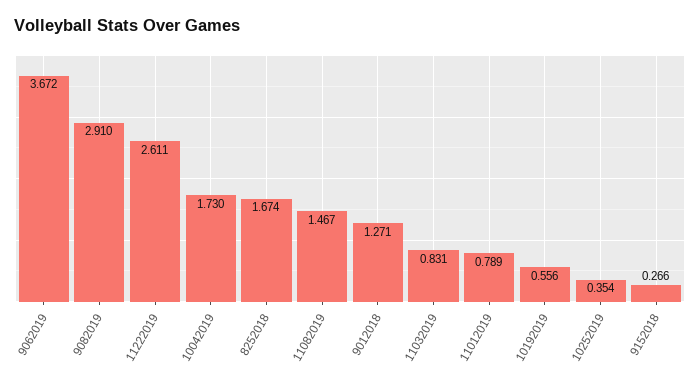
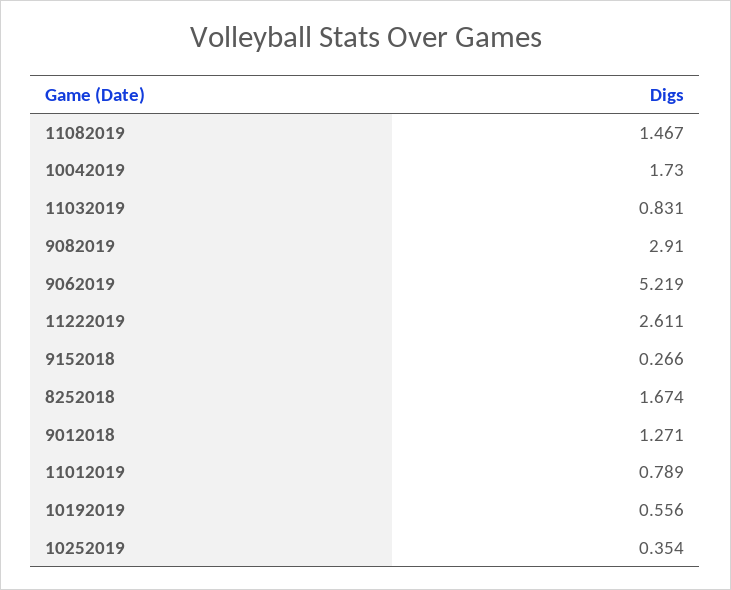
  {
-   "9062019": 3.672,
+   "9062019": 5.219,
    "9082019": 2.91,
    "11222019": 2.611,
    "10042019": 1.73,
    "8252018": 1.674,
    "11082019": 1.467,
    "9012018": 1.271,
    "11032019": 0.831,
    "11012019": 0.789,
    "10192019": 0.556,
    "10252019": 0.354,
    "9152018": 0.266
  }

